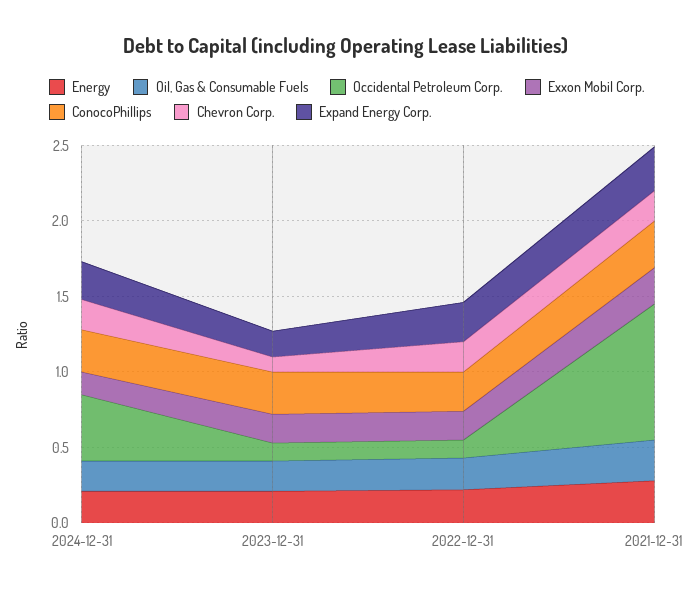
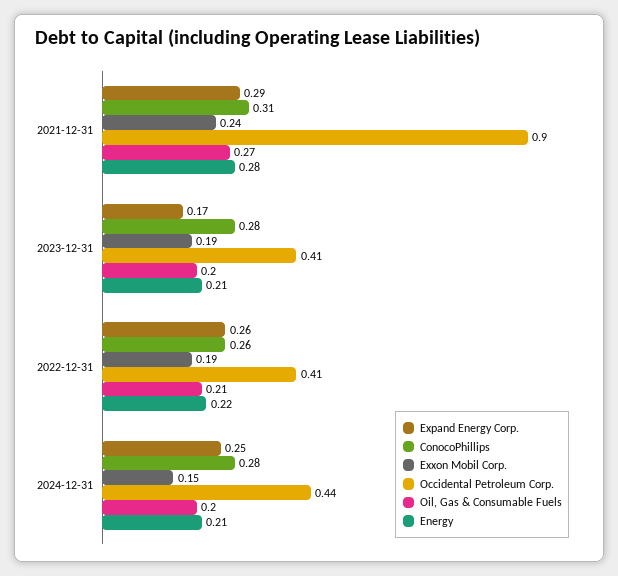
  {
    "Energy": {
      "2024-12-31": 0.21,
      "2023-12-31": 0.21,
      "2022-12-31": 0.22,
      "2021-12-31": 0.28
    },
    "Oil, Gas & Consumable Fuels": {
      "2024-12-31": 0.2,
      "2023-12-31": 0.2,
      "2022-12-31": 0.21,
      "2021-12-31": 0.27
    },
    "Occidental Petroleum Corp.": {
      "2024-12-31": 0.44,
-     "2023-12-31": 0.1,
+     "2023-12-31": 0.41,
-     "2022-12-31": 0.1,
+     "2022-12-31": 0.41,
      "2021-12-31": 0.9
    },
    "Exxon Mobil Corp.": {
      "2024-12-31": 0.15,
      "2023-12-31": 0.19,
      "2022-12-31": 0.19,
      "2021-12-31": 0.24
    },
    "ConocoPhillips": {
      "2024-12-31": 0.28,
      "2023-12-31": 0.28,
      "2022-12-31": 0.26,
      "2021-12-31": 0.31
    },
-   "Chevron Corp.": {
-     "2024-12-31": 0.2,
-     "2023-12-31": 0.1,
-     "2022-12-31": 0.2,
-     "2021-12-31": 0.2
-   },
    "Expand Energy Corp.": {
      "2024-12-31": 0.25,
      "2023-12-31": 0.17,
      "2022-12-31": 0.26,
      "2021-12-31": 0.29
    }
  }

